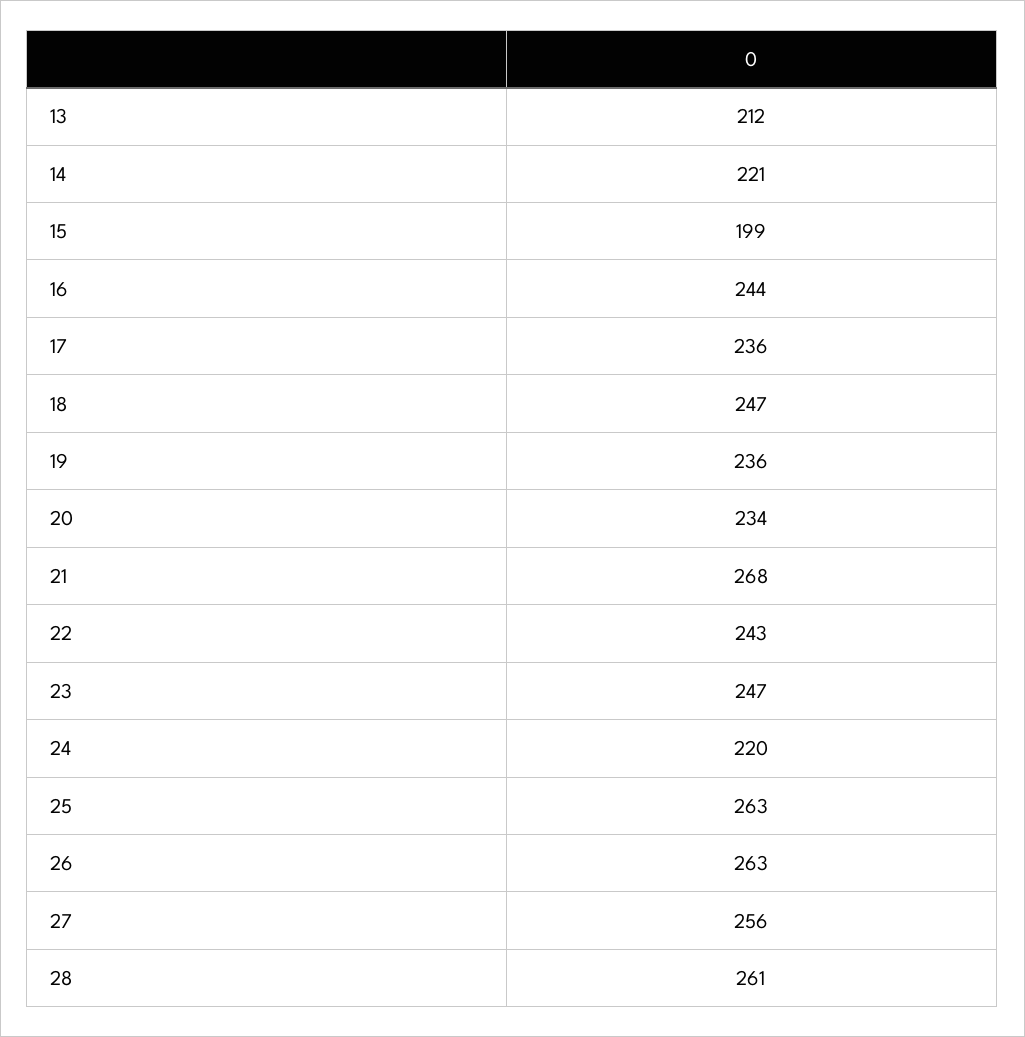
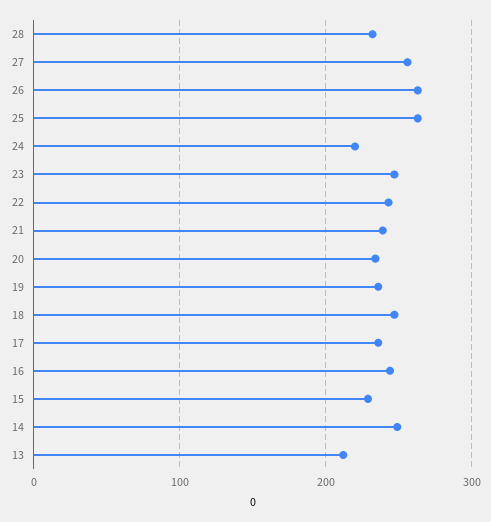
  {
    "13": 212,
-   "14": 221,
+   "14": 250,
-   "15": 199,
+   "15": 230,
    "16": 244,
    "17": 236,
    "18": 247,
    "19": 236,
    "20": 234,
-   "21": 268,
+   "21": 240,
    "22": 243,
    "23": 247,
    "24": 220,
    "25": 263,
    "26": 263,
    "27": 256,
-   "28": 261
+   "28": 230
  }

